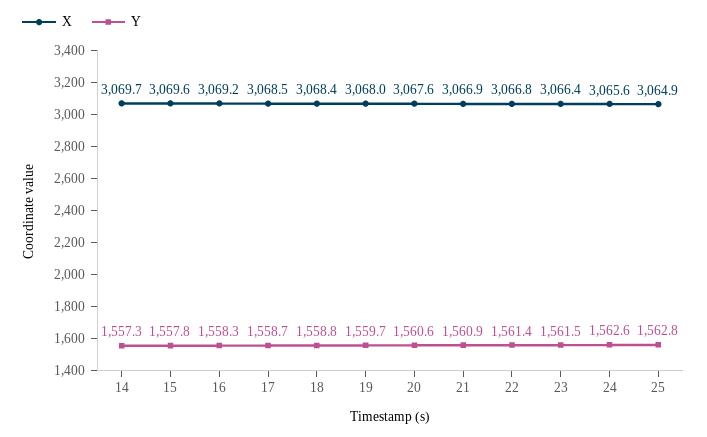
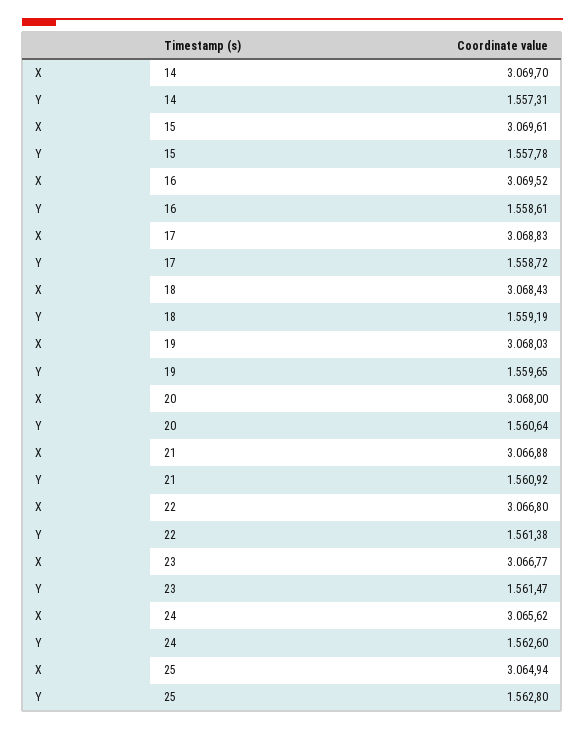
  {
    "X": {
      "14": 3069.7,
      "15": 3069.61,
-     "16": 3069.2,
+     "16": 3069.52,
-     "17": 3068.5,
+     "17": 3068.83,
      "18": 3068.43,
      "19": 3068.03,
-     "20": 3067.6,
+     "20": 3068,
      "21": 3066.88,
      "22": 3066.8,
-     "23": 3066.4,
+     "23": 3066.77,
      "24": 3065.62,
      "25": 3064.94
    },
    "Y": {
      "14": 1557.31,
      "15": 1557.78,
-     "16": 1558.3,
+     "16": 1558.61,
      "17": 1558.72,
-     "18": 1558.8,
+     "18": 1559.19,
      "19": 1559.65,
      "20": 1560.64,
      "21": 1560.92,
      "22": 1561.38,
      "23": 1561.47,
      "24": 1562.6,
      "25": 1562.8
    }
  }

